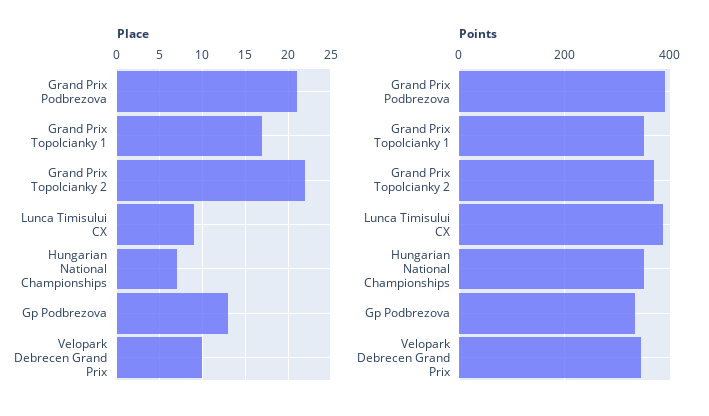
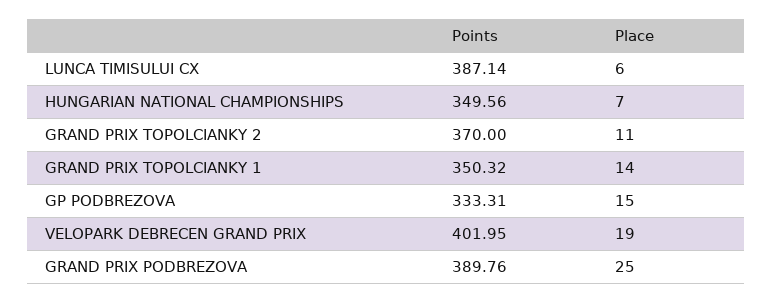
  {
    "Place": {
-     "Grand Prix Podbrezova": 21,
+     "Grand Prix Podbrezova": 25,
-     "Grand Prix Topolcianky 1": 17,
+     "Grand Prix Topolcianky 1": 14,
-     "Grand Prix Topolcianky 2": 22,
+     "Grand Prix Topolcianky 2": 11,
-     "Lunca Timisului CX": 9,
+     "Lunca Timisului CX": 6,
      "Hungarian National Championships": 7,
-     "Gp Podbrezova": 13,
+     "Gp Podbrezova": 15,
-     "Velopark Debrecen Grand Prix": 10
+     "Velopark Debrecen Grand Prix": 19
    },
    "Points": {
      "Grand Prix Podbrezova": 389.76,
      "Grand Prix Topolcianky 1": 350.32,
      "Grand Prix Topolcianky 2": 370,
      "Lunca Timisului CX": 387.14,
      "Hungarian National Championships": 349.56,
      "Gp Podbrezova": 333.31,
-     "Velopark Debrecen Grand Prix": 340
+     "Velopark Debrecen Grand Prix": 401.95
    }
  }

